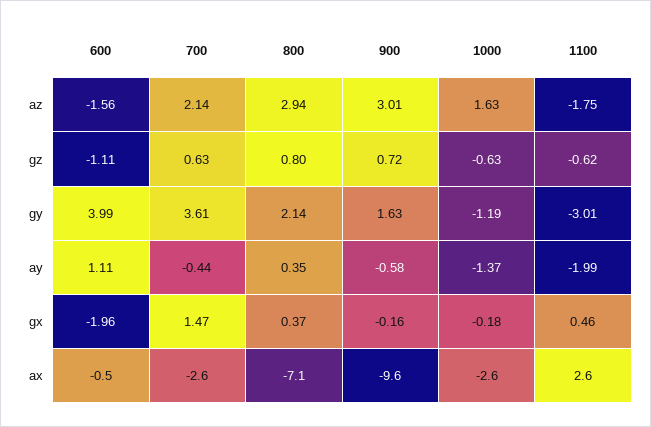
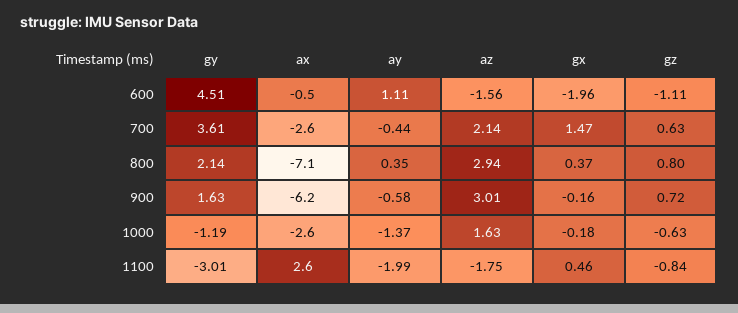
  {
    "600": {
      "az": -1.56,
      "gz": -1.11,
-     "gy": 3.99,
+     "gy": 4.51,
      "ay": 1.11,
      "gx": -1.96,
      "ax": -0.5
    },
    "700": {
      "az": 2.14,
      "gz": 0.63,
      "gy": 3.61,
      "ay": -0.44,
      "gx": 1.47,
      "ax": -2.6
    },
    "800": {
      "az": 2.94,
      "gz": 0.8,
      "gy": 2.14,
      "ay": 0.35,
      "gx": 0.37,
      "ax": -7.1
    },
    "900": {
      "az": 3.01,
      "gz": 0.72,
      "gy": 1.63,
      "ay": -0.58,
      "gx": -0.16,
-     "ax": -9.6
+     "ax": -6.2
    },
    "1000": {
      "az": 1.63,
      "gz": -0.63,
      "gy": -1.19,
      "ay": -1.37,
      "gx": -0.18,
      "ax": -2.6
    },
    "1100": {
      "az": -1.75,
-     "gz": -0.62,
+     "gz": -0.84,
      "gy": -3.01,
      "ay": -1.99,
      "gx": 0.46,
      "ax": 2.6
    }
  }

